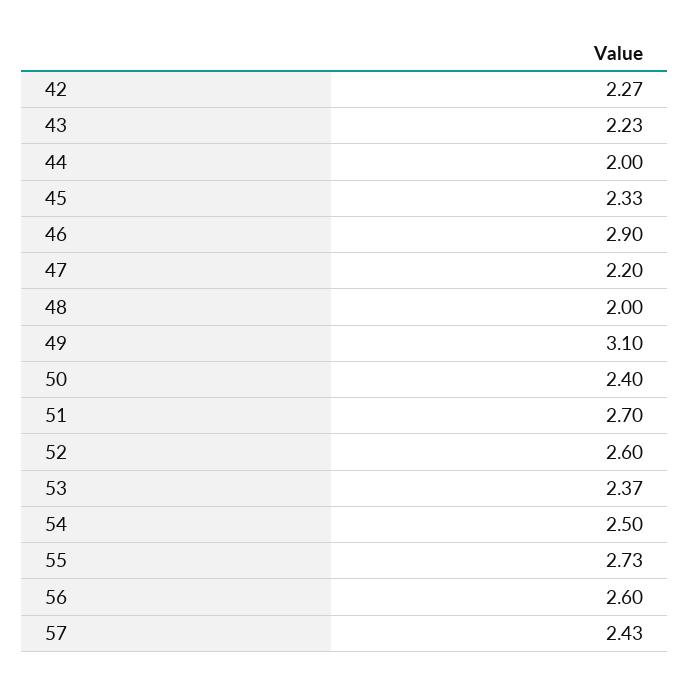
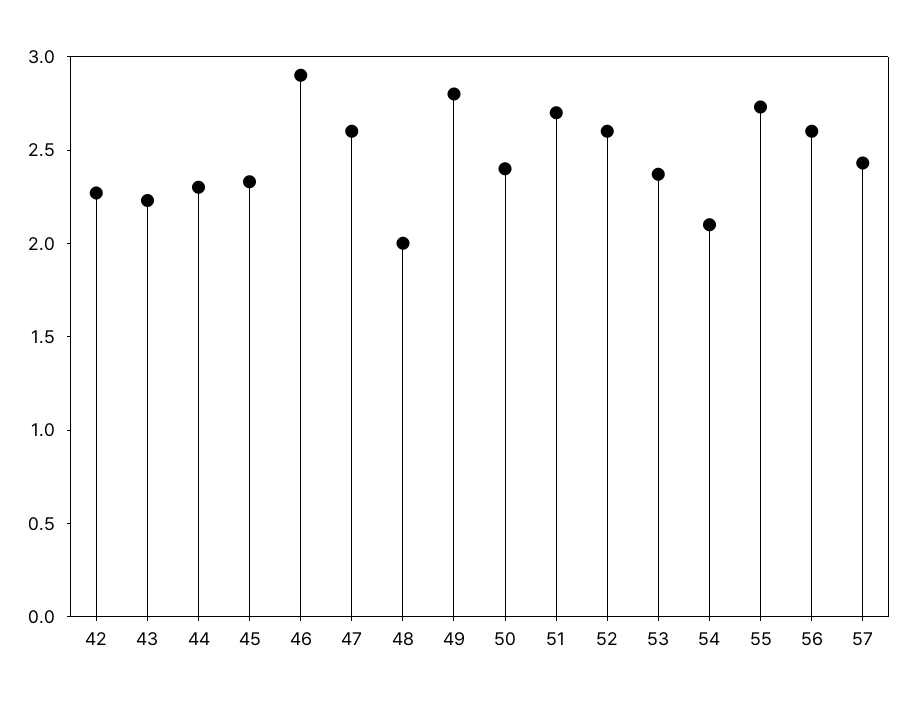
  {
    "42": 2.27,
    "43": 2.23,
-   "44": 2,
+   "44": 2.3,
    "45": 2.33,
    "46": 2.9,
-   "47": 2.2,
+   "47": 2.6,
    "48": 2,
-   "49": 3.1,
+   "49": 2.8,
    "50": 2.4,
    "51": 2.7,
    "52": 2.6,
    "53": 2.37,
-   "54": 2.5,
+   "54": 2.1,
    "55": 2.73,
    "56": 2.6,
    "57": 2.43
  }

